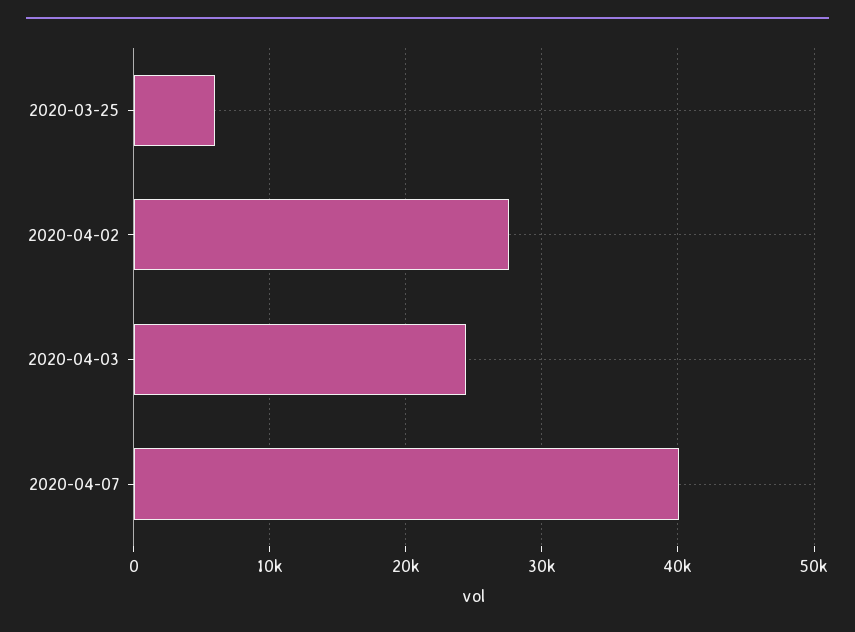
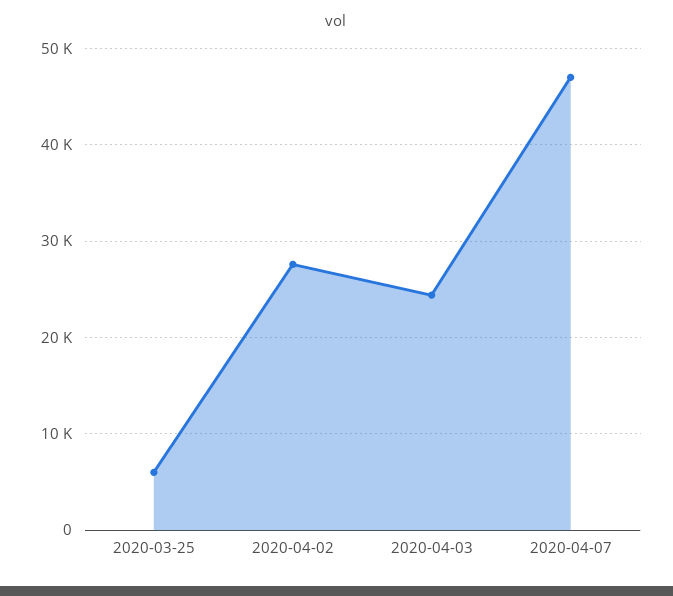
  {
    "2020-03-25": 6000,
    "2020-04-02": 28000,
    "2020-04-03": 24000,
-   "2020-04-07": 40000
+   "2020-04-07": 47000
  }

